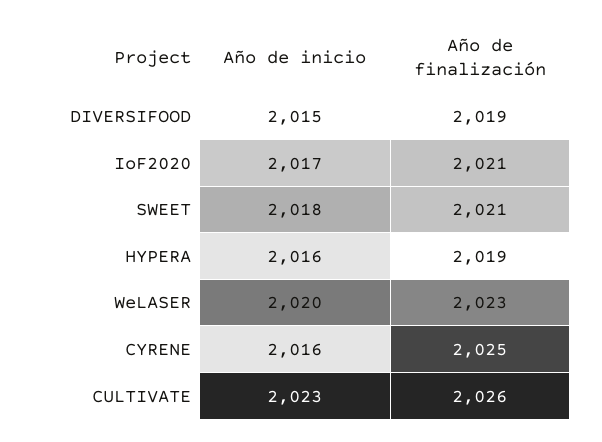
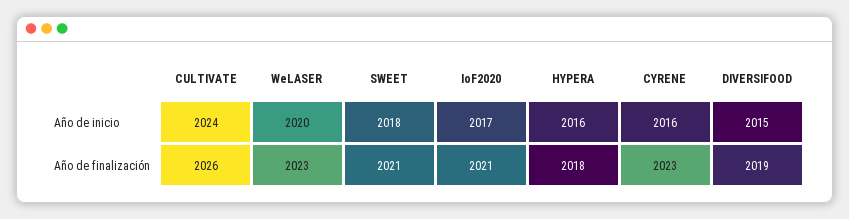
  {
    "Año de inicio": {
      "DIVERSIFOOD": 2015,
      "IoF2020": 2017,
      "SWEET": 2018,
      "HYPERA": 2016,
      "WeLASER": 2020,
      "CYRENE": 2016,
-     "CULTIVATE": 2023
+     "CULTIVATE": 2024
    },
    "Año de finalización": {
      "DIVERSIFOOD": 2019,
      "IoF2020": 2021,
      "SWEET": 2021,
-     "HYPERA": 2019,
+     "HYPERA": 2018,
      "WeLASER": 2023,
-     "CYRENE": 2025,
+     "CYRENE": 2023,
      "CULTIVATE": 2026
    }
  }

